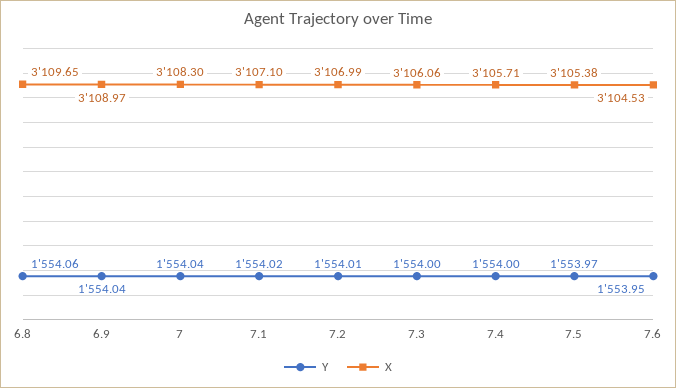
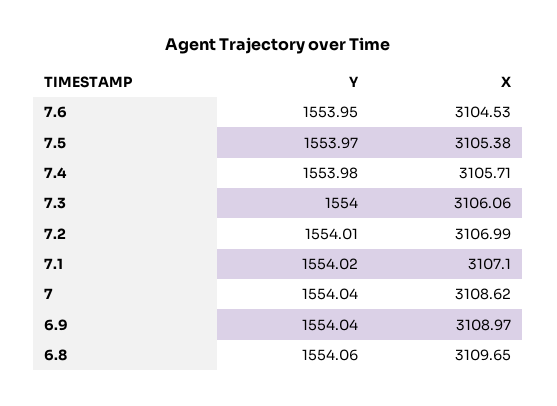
  {
    "Y": {
      "6.8": 1554.06,
      "6.9": 1554.04,
      "7": 1554.04,
      "7.1": 1554.02,
      "7.2": 1554.01,
      "7.3": 1554,
-     "7.4": 1554,
+     "7.4": 1553.98,
      "7.5": 1553.97,
      "7.6": 1553.95
    },
    "X": {
      "6.8": 3109.65,
      "6.9": 3108.97,
-     "7": 3108.3,
+     "7": 3108.62,
      "7.1": 3107.1,
      "7.2": 3106.99,
      "7.3": 3106.06,
      "7.4": 3105.71,
      "7.5": 3105.38,
      "7.6": 3104.53
    }
  }

